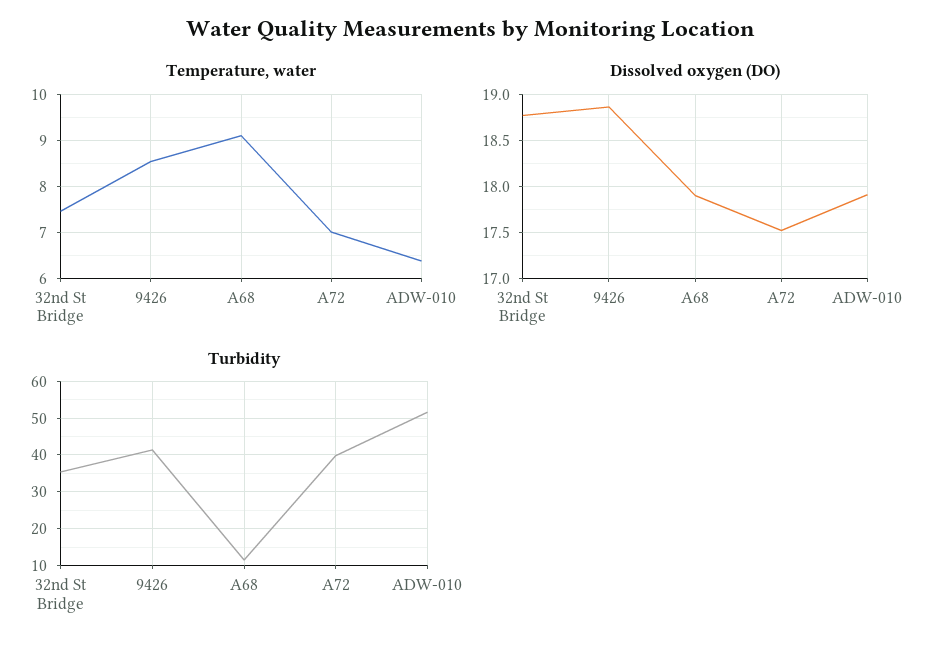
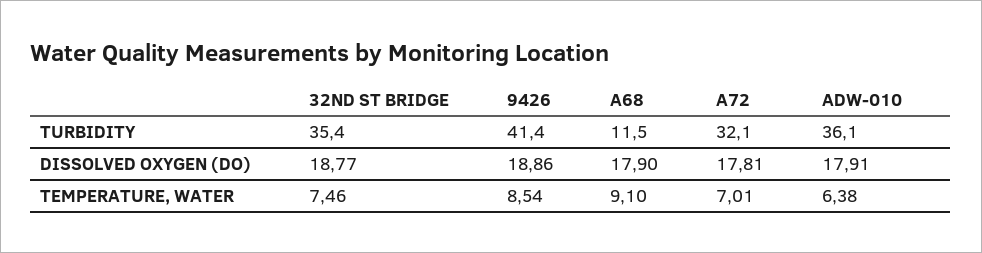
  {
    "Temperature, water": {
      "32nd St Bridge": 7.46,
      "9426": 8.54,
      "A68": 9.1,
      "A72": 7.01,
      "ADW-010": 6.38
    },
    "Dissolved oxygen (DO)": {
      "32nd St Bridge": 18.77,
      "9426": 18.86,
      "A68": 17.9,
-     "A72": 17.5,
+     "A72": 17.81,
      "ADW-010": 17.91
    },
    "Turbidity": {
      "32nd St Bridge": 35.4,
      "9426": 41.4,
      "A68": 11.5,
-     "A72": 40,
+     "A72": 32.1,
-     "ADW-010": 52
+     "ADW-010": 36.1
    }
  }

